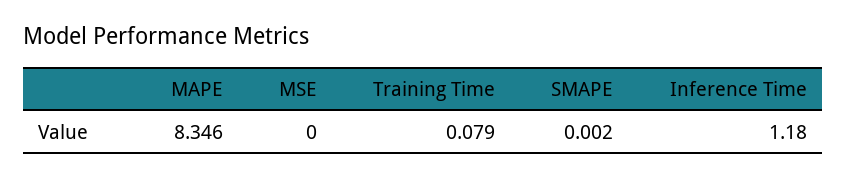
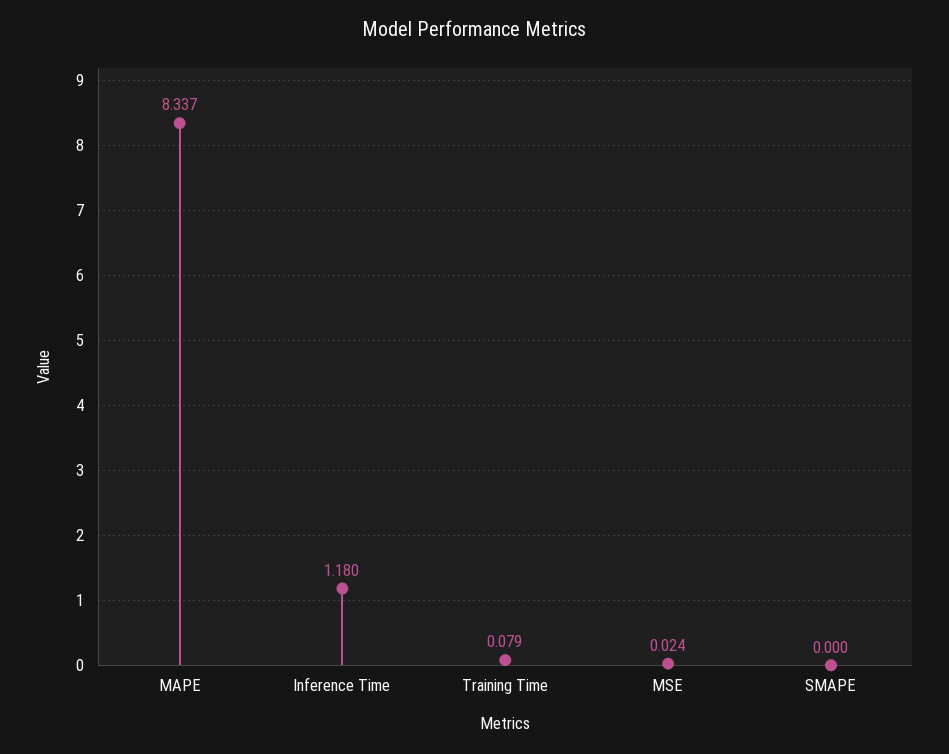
  {
-   "MAPE": 8.346,
+   "MAPE": 8.337,
-   "MSE": 0,
+   "MSE": 0.024,
    "Training Time": 0.079,
-   "SMAPE": 0.002,
+   "SMAPE": 0,
    "Inference Time": 1.18
  }

